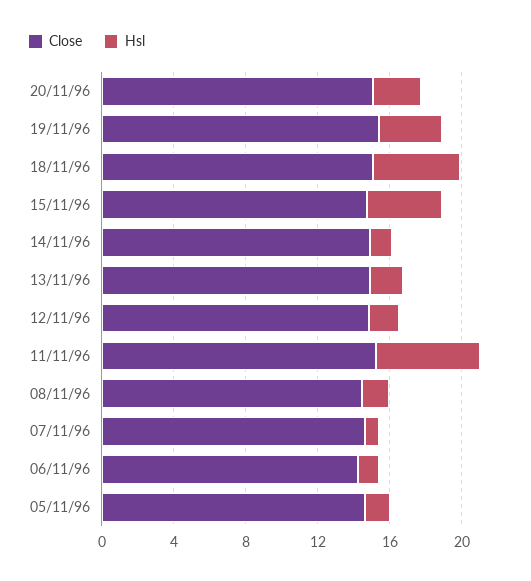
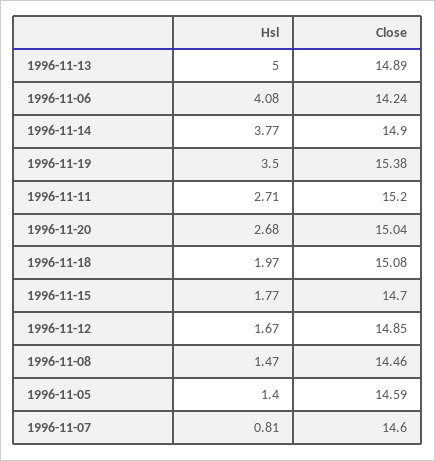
  {
    "Close": {
      "20/11/96": 15.04,
      "19/11/96": 15.38,
      "18/11/96": 15.08,
      "15/11/96": 14.7,
      "14/11/96": 14.9,
      "13/11/96": 14.89,
      "12/11/96": 14.85,
      "11/11/96": 15.2,
      "08/11/96": 14.46,
      "07/11/96": 14.6,
      "06/11/96": 14.24,
      "05/11/96": 14.59
    },
    "Hsl": {
      "20/11/96": 2.68,
      "19/11/96": 3.5,
-     "18/11/96": 5,
+     "18/11/96": 1.97,
-     "15/11/96": 4,
+     "15/11/96": 1.77,
-     "14/11/96": 1,
+     "14/11/96": 3.77,
-     "13/11/96": 2,
+     "13/11/96": 5,
      "12/11/96": 1.67,
-     "11/11/96": 6,
+     "11/11/96": 2.71,
      "08/11/96": 1.47,
      "07/11/96": 0.81,
-     "06/11/96": 1,
+     "06/11/96": 4.08,
      "05/11/96": 1.4
    }
  }

